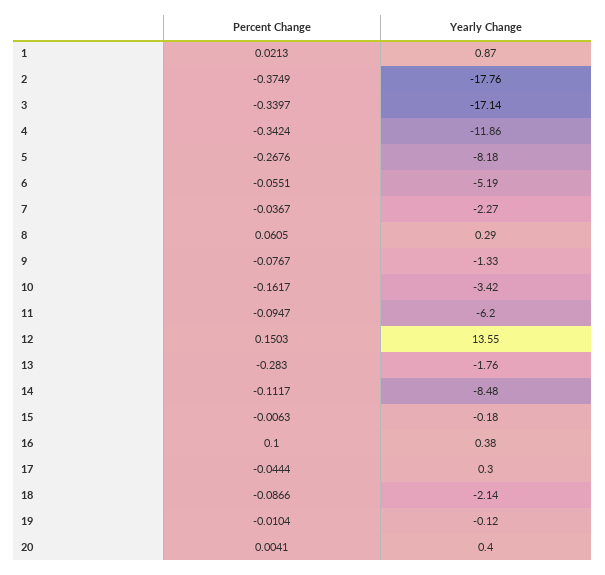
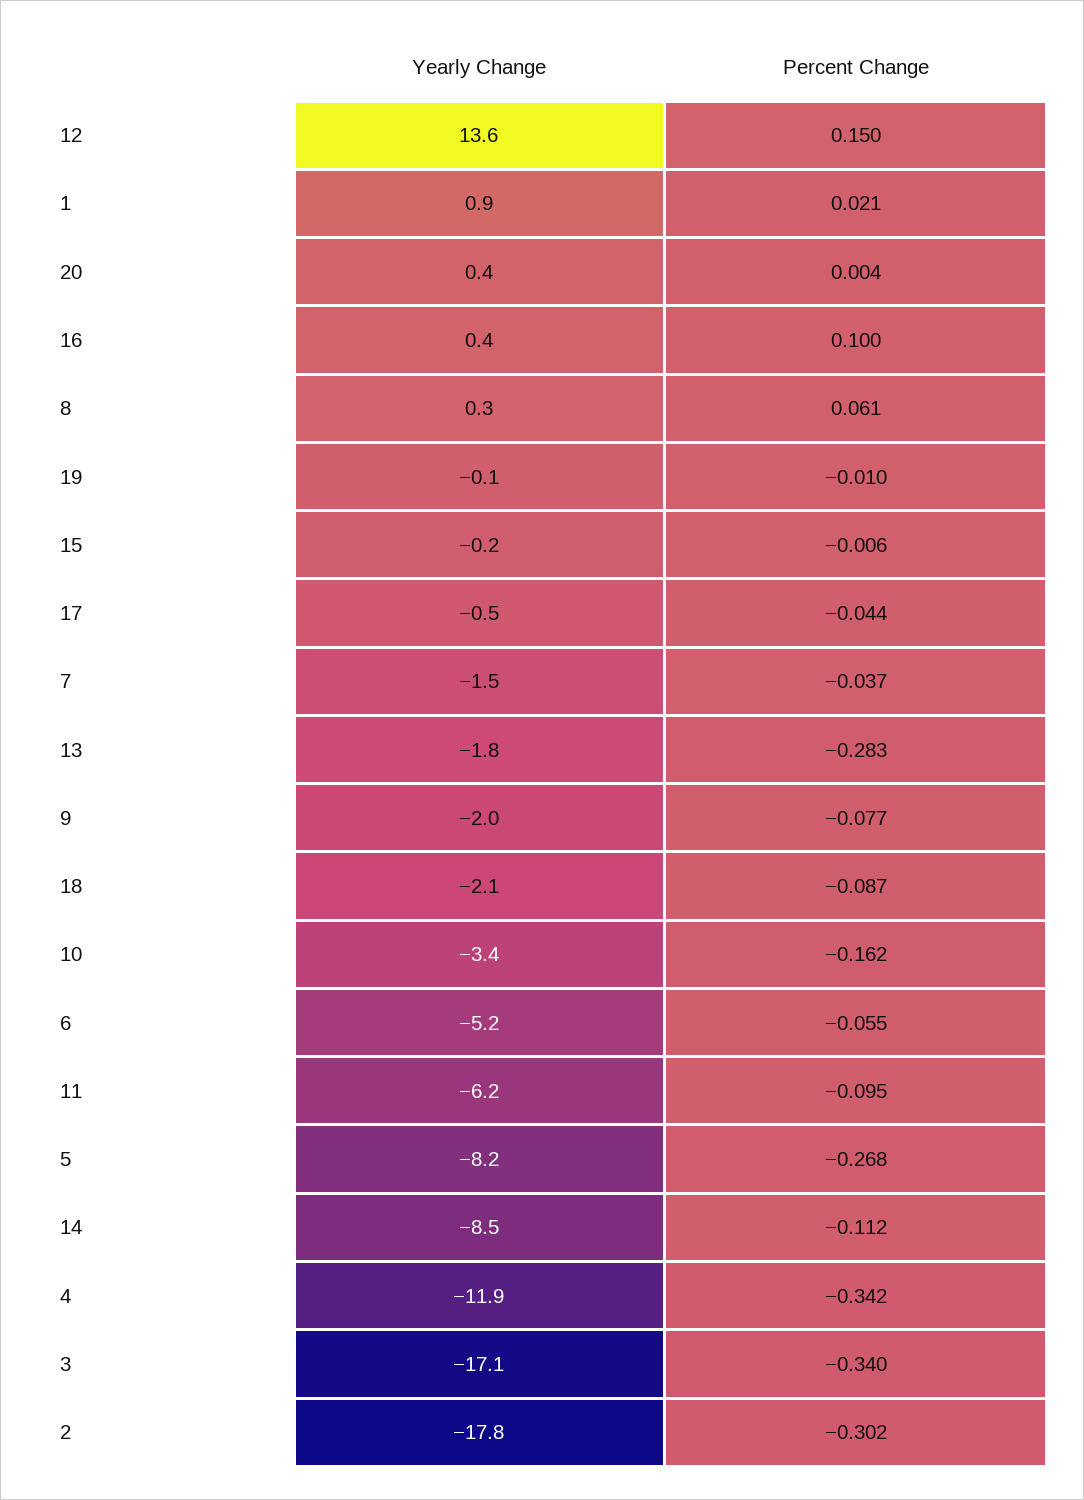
  {
    "Percent Change": {
      "1": 0.0213,
-     "2": -0.3749,
+     "2": -0.302,
      "3": -0.3397,
      "4": -0.3424,
      "5": -0.2676,
      "6": -0.0551,
      "7": -0.0367,
      "8": 0.0605,
      "9": -0.0767,
      "10": -0.1617,
      "11": -0.0947,
      "12": 0.1503,
      "13": -0.283,
      "14": -0.1117,
      "15": -0.0063,
      "16": 0.1,
      "17": -0.0444,
      "18": -0.0866,
      "19": -0.0104,
      "20": 0.0041
    },
    "Yearly Change": {
      "1": 0.87,
      "2": -17.76,
      "3": -17.14,
      "4": -11.86,
      "5": -8.18,
      "6": -5.19,
-     "7": -2.27,
+     "7": -1.5,
      "8": 0.29,
-     "9": -1.33,
+     "9": -2,
      "10": -3.42,
      "11": -6.2,
      "12": 13.55,
      "13": -1.76,
      "14": -8.48,
      "15": -0.18,
      "16": 0.38,
-     "17": 0.3,
+     "17": -0.5,
      "18": -2.14,
      "19": -0.12,
      "20": 0.4
    }
  }

